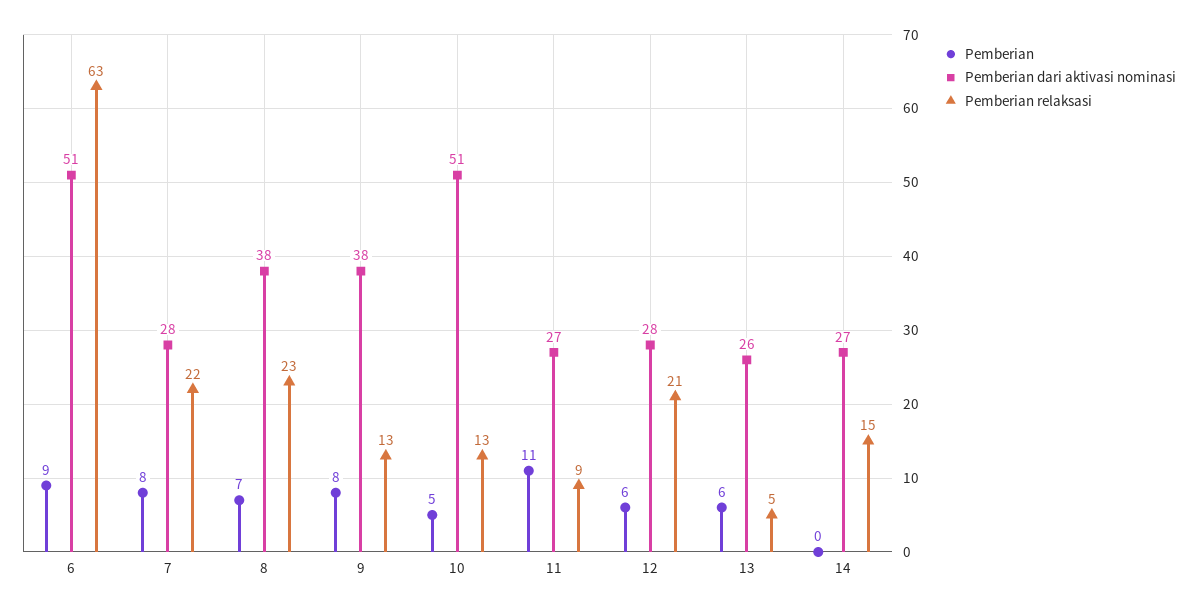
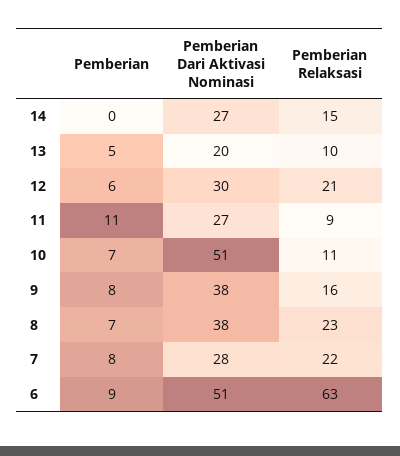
  {
    "Pemberian": {
      "6": 9,
      "7": 8,
      "8": 7,
      "9": 8,
-     "10": 5,
+     "10": 7,
      "11": 11,
      "12": 6,
-     "13": 6,
+     "13": 5,
      "14": 0
    },
    "Pemberian dari aktivasi nominasi": {
      "6": 51,
      "7": 28,
      "8": 38,
      "9": 38,
      "10": 51,
      "11": 27,
-     "12": 28,
+     "12": 30,
-     "13": 26,
+     "13": 20,
      "14": 27
    },
    "Pemberian relaksasi": {
      "6": 63,
      "7": 22,
      "8": 23,
-     "9": 13,
+     "9": 16,
-     "10": 13,
+     "10": 11,
      "11": 9,
      "12": 21,
-     "13": 5,
+     "13": 10,
      "14": 15
    }
  }

